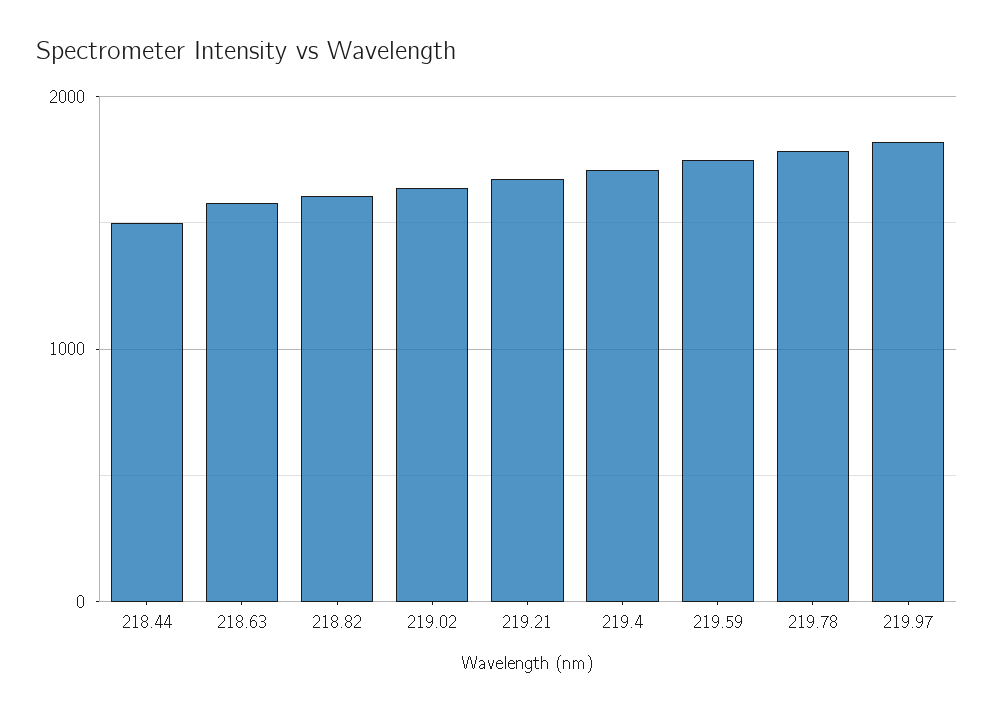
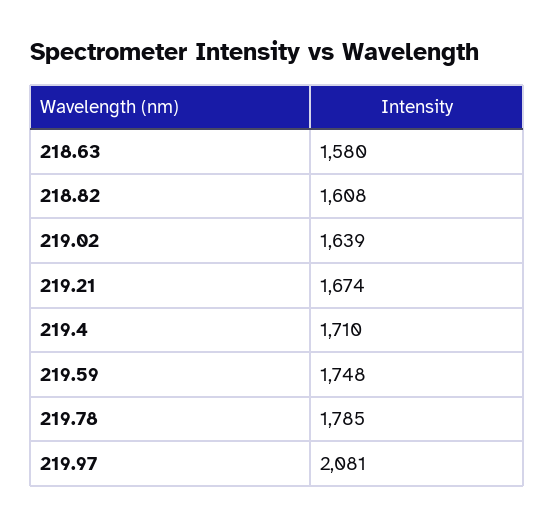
  {
-   "218.44": 1500,
    "218.63": 1580,
    "218.82": 1608,
    "219.02": 1639,
    "219.21": 1674,
    "219.4": 1710,
    "219.59": 1748,
    "219.78": 1785,
-   "219.97": 1800
+   "219.97": 2081
  }

